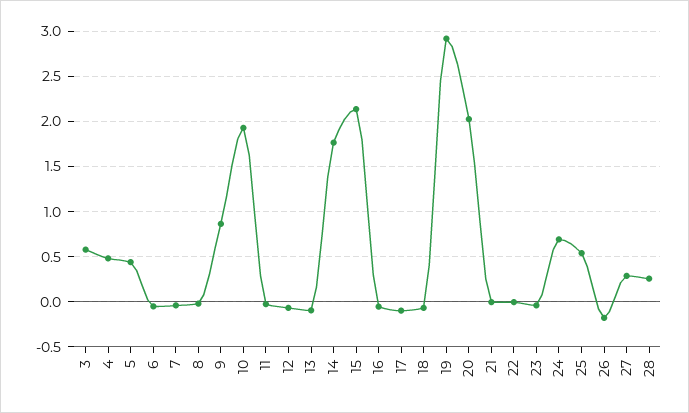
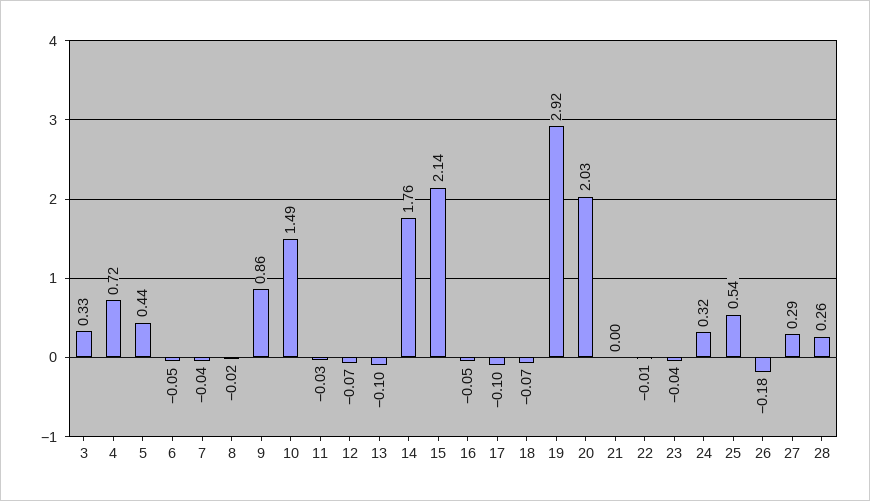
  {
-   "3": 0.6,
+   "3": 0.33,
-   "4": 0.5,
+   "4": 0.72,
    "5": 0.44,
    "6": -0.05,
    "7": -0.04,
    "8": -0.02,
    "9": 0.86,
-   "10": 1.9,
+   "10": 1.49,
    "11": -0.03,
    "12": -0.07,
    "13": -0.1,
    "14": 1.76,
    "15": 2.14,
    "16": -0.05,
    "17": -0.1,
    "18": -0.07,
    "19": 2.92,
    "20": 2.03,
    "21": 0,
    "22": -0.01,
    "23": -0.04,
-   "24": 0.7,
+   "24": 0.32,
    "25": 0.54,
    "26": -0.18,
    "27": 0.29,
    "28": 0.26
  }

